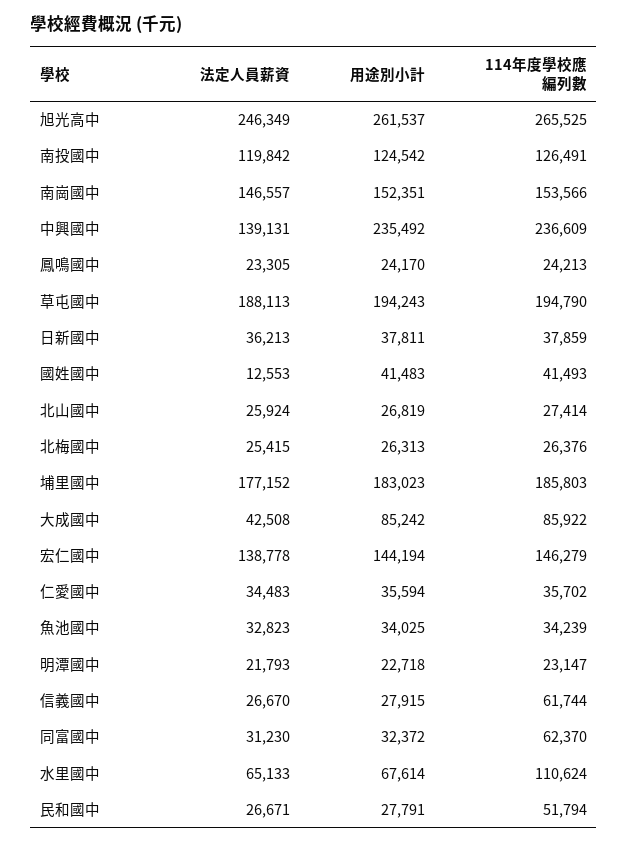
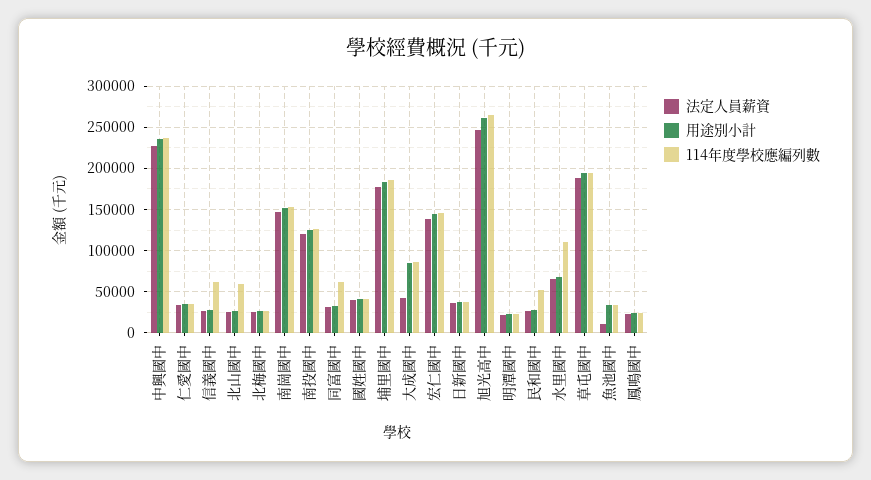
  {
    "法定人員薪資": {
      "旭光高中": 246349,
      "南投國中": 119842,
      "南崗國中": 146557,
-     "中興國中": 139131,
+     "中興國中": 230000,
      "鳳鳴國中": 23305,
      "草屯國中": 188113,
      "日新國中": 36213,
-     "國姓國中": 12553,
+     "國姓國中": 40000,
      "北山國中": 25924,
      "北梅國中": 25415,
      "埔里國中": 177152,
      "大成國中": 42508,
      "宏仁國中": 138778,
      "仁愛國中": 34483,
-     "魚池國中": 32823,
+     "魚池國中": 10000,
      "明潭國中": 21793,
      "信義國中": 26670,
      "同富國中": 31230,
      "水里國中": 65133,
      "民和國中": 26671
    },
    "用途別小計": {
      "旭光高中": 261537,
      "南投國中": 124542,
      "南崗國中": 152351,
      "中興國中": 235492,
      "鳳鳴國中": 24170,
      "草屯國中": 194243,
      "日新國中": 37811,
      "國姓國中": 41483,
      "北山國中": 26819,
      "北梅國中": 26313,
      "埔里國中": 183023,
      "大成國中": 85242,
      "宏仁國中": 144194,
      "仁愛國中": 35594,
      "魚池國中": 34025,
      "明潭國中": 22718,
      "信義國中": 27915,
      "同富國中": 32372,
      "水里國中": 67614,
      "民和國中": 27791
    },
    "114年度學校應編列數": {
      "旭光高中": 265525,
      "南投國中": 126491,
      "南崗國中": 153566,
      "中興國中": 236609,
      "鳳鳴國中": 24213,
      "草屯國中": 194790,
      "日新國中": 37859,
      "國姓國中": 41493,
-     "北山國中": 27414,
+     "北山國中": 60000,
      "北梅國中": 26376,
      "埔里國中": 185803,
      "大成國中": 85922,
      "宏仁國中": 146279,
      "仁愛國中": 35702,
      "魚池國中": 34239,
      "明潭國中": 23147,
      "信義國中": 61744,
      "同富國中": 62370,
      "水里國中": 110624,
      "民和國中": 51794
    }
  }

